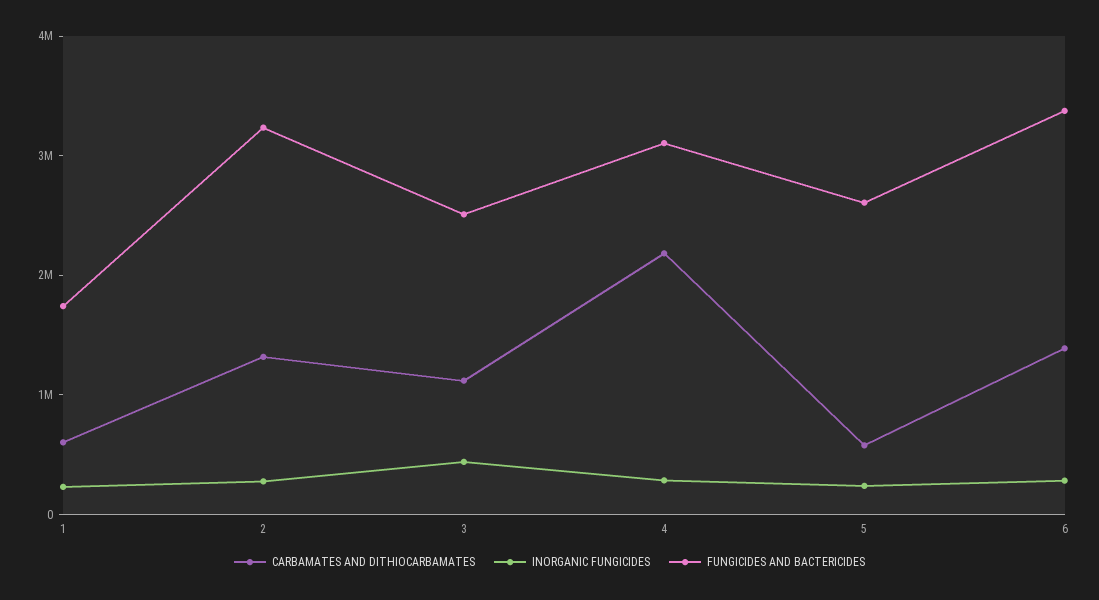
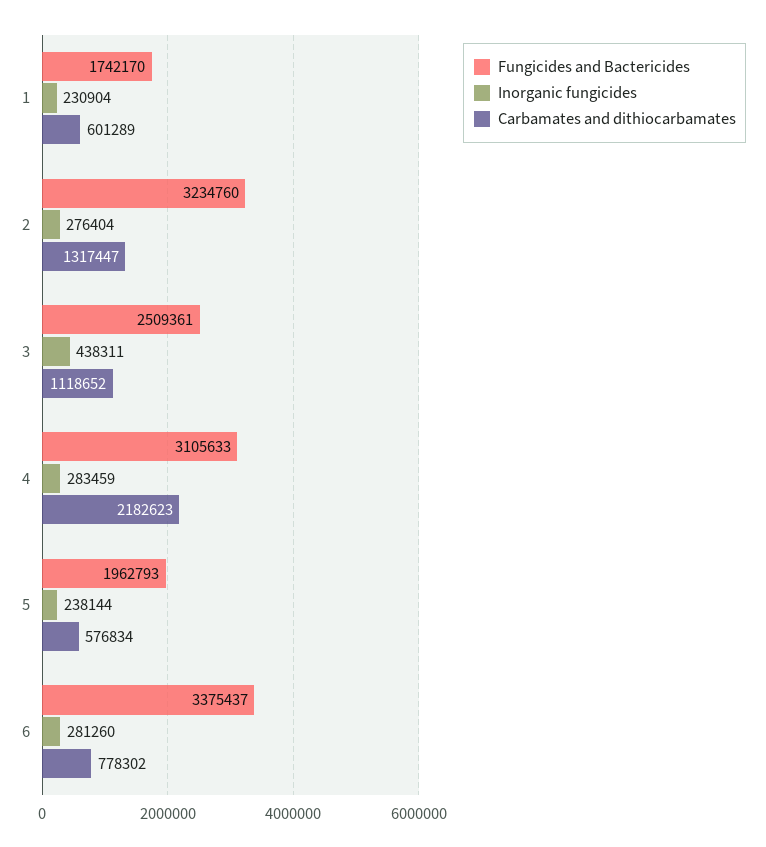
  {
    "CARBAMATES AND DITHIOCARBAMATES": {
      "1": 601289,
      "2": 1317447,
      "3": 1118652,
      "4": 2182623,
      "5": 576834,
-     "6": 1400000
+     "6": 778302
    },
    "INORGANIC FUNGICIDES": {
      "1": 230904,
      "2": 276404,
      "3": 438311,
      "4": 283459,
      "5": 238144,
      "6": 281260
    },
    "FUNGICIDES AND BACTERICIDES": {
      "1": 1742170,
      "2": 3234760,
      "3": 2509361,
      "4": 3105633,
-     "5": 2600000,
+     "5": 1962793,
      "6": 3375437
    }
  }

